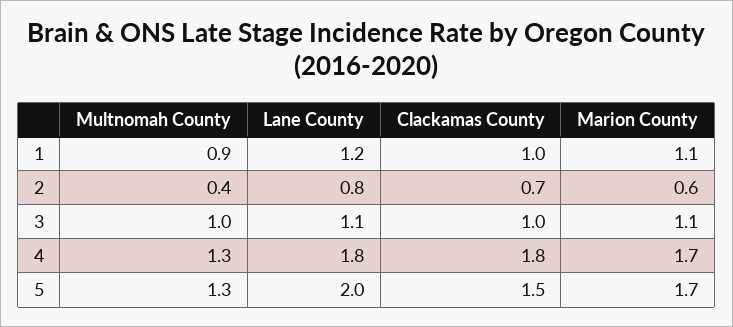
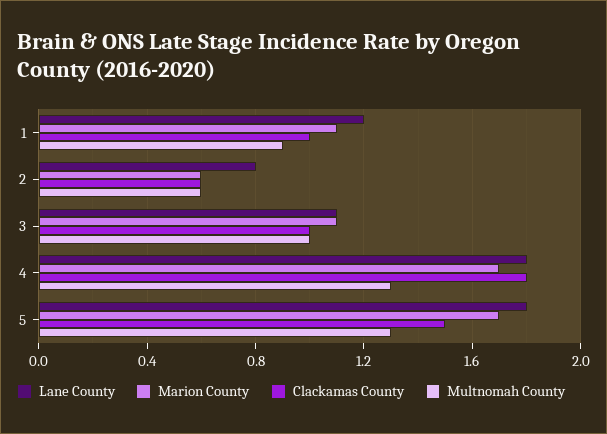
  {
    "Multnomah County": {
      "1": 0.9,
-     "2": 0.4,
+     "2": 0.6,
      "3": 1,
      "4": 1.3,
      "5": 1.3
    },
    "Lane County": {
      "1": 1.2,
      "2": 0.8,
      "3": 1.1,
      "4": 1.8,
-     "5": 2
+     "5": 1.8
    },
    "Clackamas County": {
      "1": 1,
-     "2": 0.7,
+     "2": 0.6,
      "3": 1,
      "4": 1.8,
      "5": 1.5
    },
    "Marion County": {
      "1": 1.1,
      "2": 0.6,
      "3": 1.1,
      "4": 1.7,
      "5": 1.7
    }
  }

